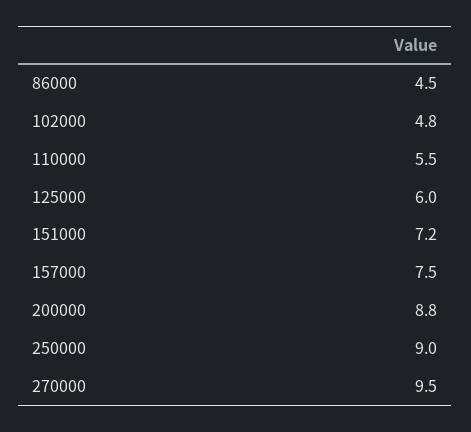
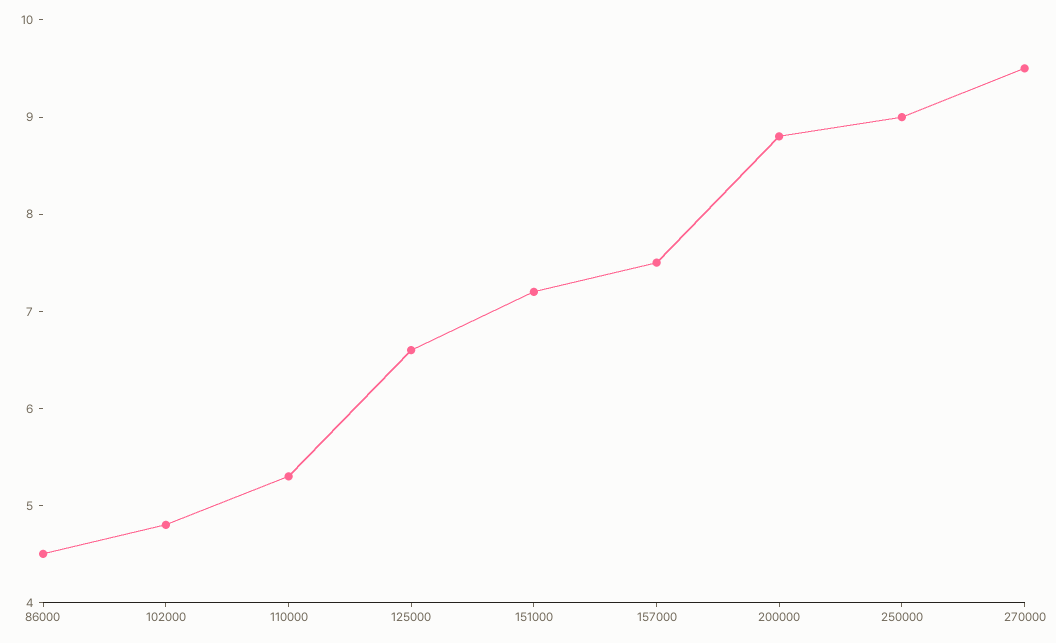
  {
    "86000": 4.5,
    "102000": 4.8,
-   "110000": 5.5,
+   "110000": 5.3,
-   "125000": 6,
+   "125000": 6.6,
    "151000": 7.2,
    "157000": 7.5,
    "200000": 8.8,
    "250000": 9,
    "270000": 9.5
  }

